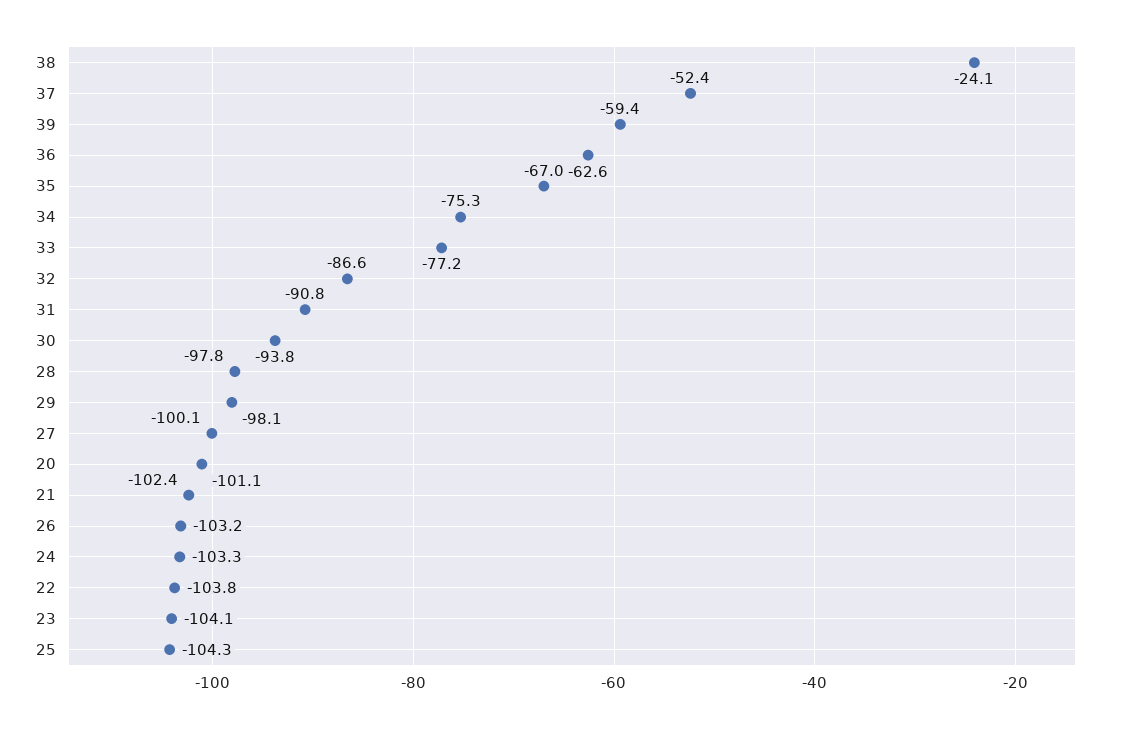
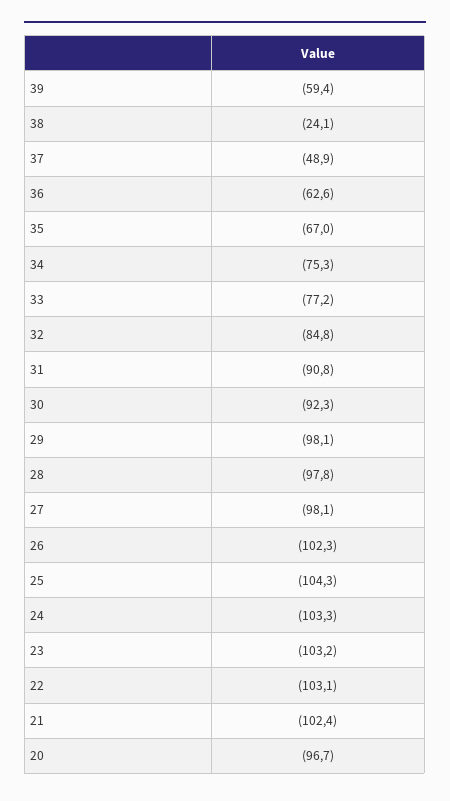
  {
    "38": -24.1,
-   "37": -52.4,
+   "37": -48.9,
    "39": -59.4,
    "36": -62.6,
    "35": -67,
    "34": -75.3,
    "33": -77.2,
-   "32": -86.6,
+   "32": -84.8,
    "31": -90.8,
-   "30": -93.8,
+   "30": -92.3,
    "28": -97.8,
    "29": -98.1,
-   "27": -100.1,
+   "27": -98.1,
-   "20": -101.1,
+   "20": -96.7,
    "21": -102.4,
-   "26": -103.2,
+   "26": -102.3,
    "24": -103.3,
-   "22": -103.8,
+   "22": -103.1,
-   "23": -104.1,
+   "23": -103.2,
    "25": -104.3
  }

